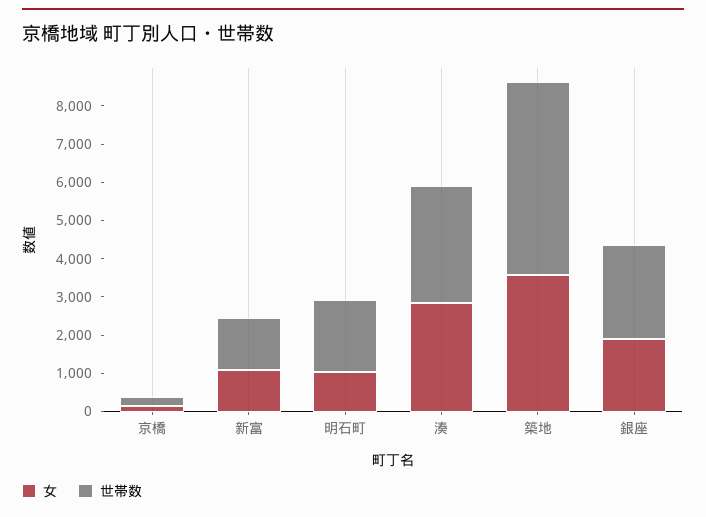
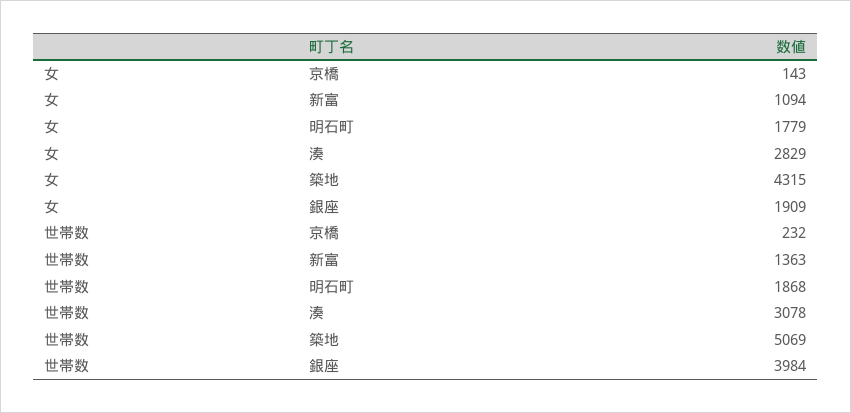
  {
    "女": {
      "京橋": 143,
      "新富": 1094,
-     "明石町": 1000,
+     "明石町": 1779,
      "湊": 2829,
-     "築地": 3500,
+     "築地": 4315,
      "銀座": 1909
    },
    "世帯数": {
      "京橋": 232,
      "新富": 1363,
      "明石町": 1868,
      "湊": 3078,
      "築地": 5069,
-     "銀座": 2500
+     "銀座": 3984
    }
  }

